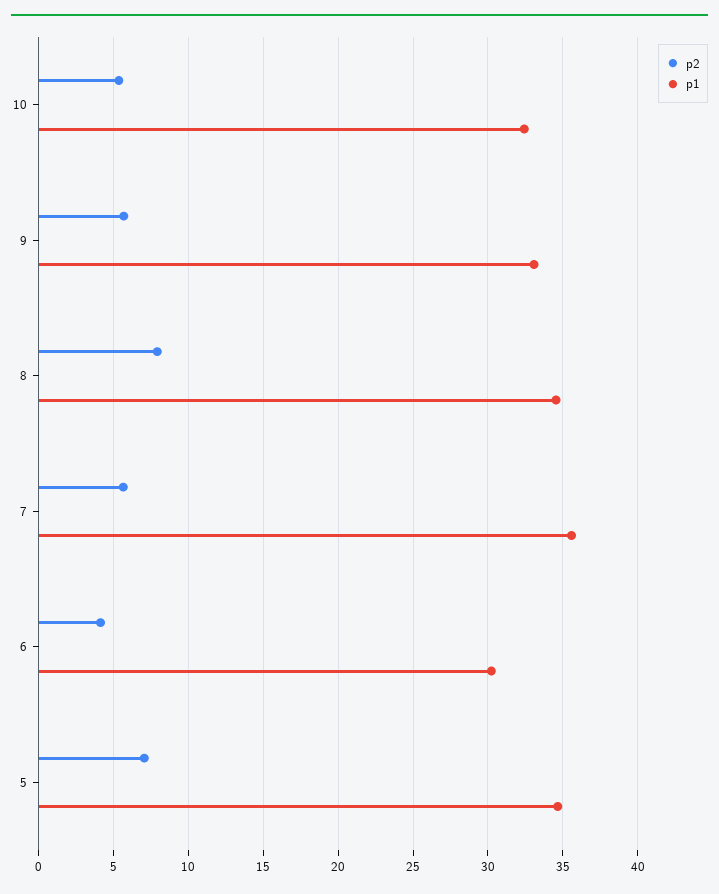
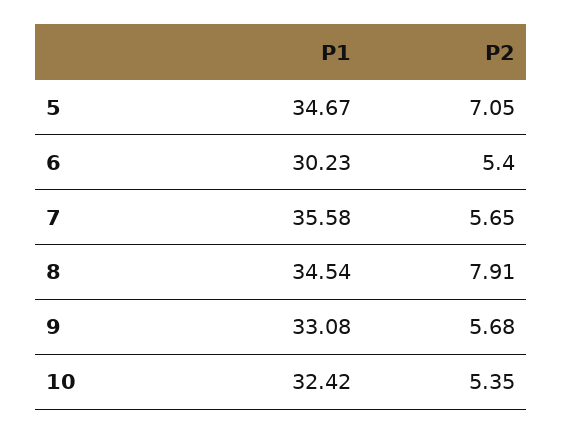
  {
    "p2": {
      "10": 5.35,
      "9": 5.68,
      "8": 7.91,
      "7": 5.65,
-     "6": 4,
+     "6": 5.4,
      "5": 7.05
    },
    "p1": {
      "10": 32.42,
      "9": 33.08,
      "8": 34.54,
      "7": 35.58,
      "6": 30.23,
      "5": 34.67
    }
  }

